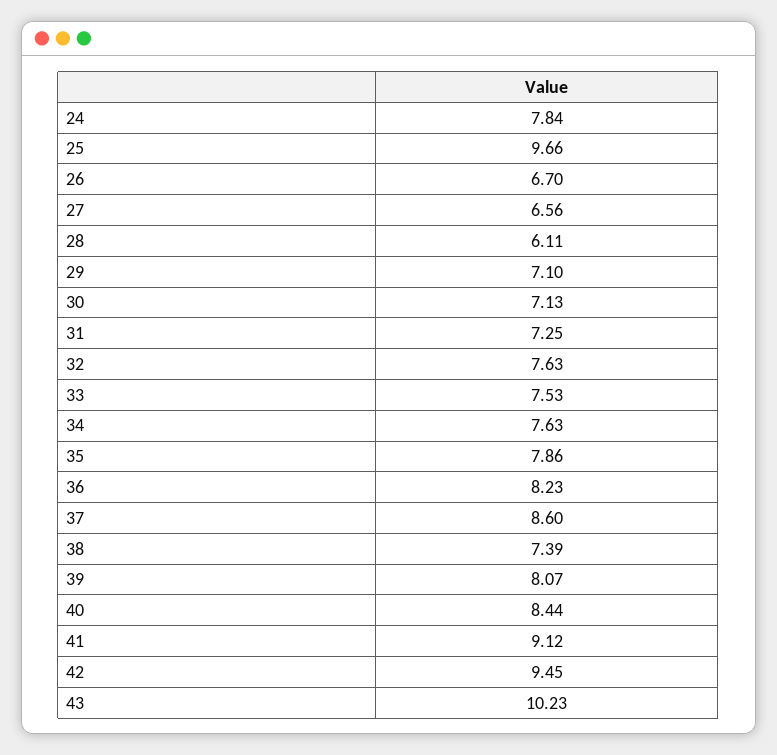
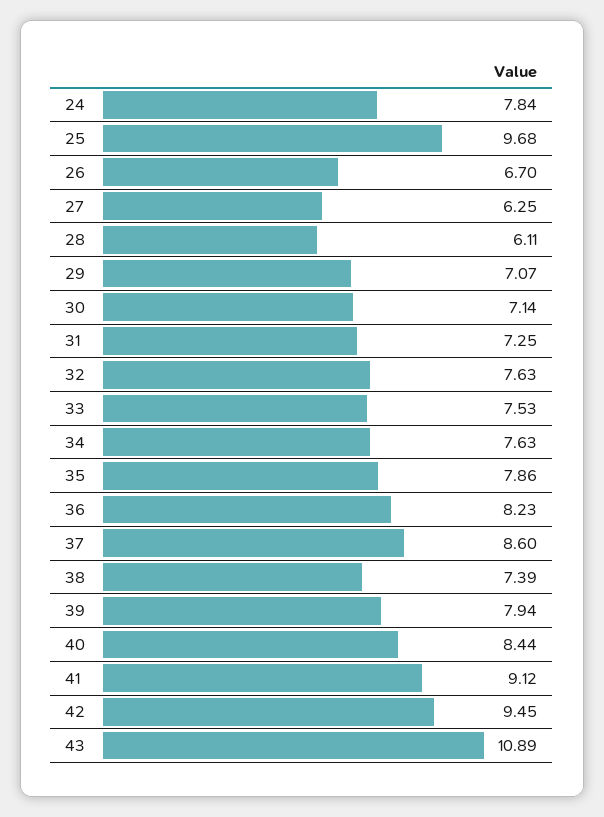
  {
    "24": 7.84,
-   "25": 9.66,
+   "25": 9.68,
    "26": 6.7,
-   "27": 6.56,
+   "27": 6.25,
    "28": 6.11,
-   "29": 7.1,
+   "29": 7.07,
-   "30": 7.13,
+   "30": 7.14,
    "31": 7.25,
    "32": 7.63,
    "33": 7.53,
    "34": 7.63,
    "35": 7.86,
    "36": 8.23,
    "37": 8.6,
    "38": 7.39,
-   "39": 8.07,
+   "39": 7.94,
    "40": 8.44,
    "41": 9.12,
    "42": 9.45,
-   "43": 10.23
+   "43": 10.89
  }

